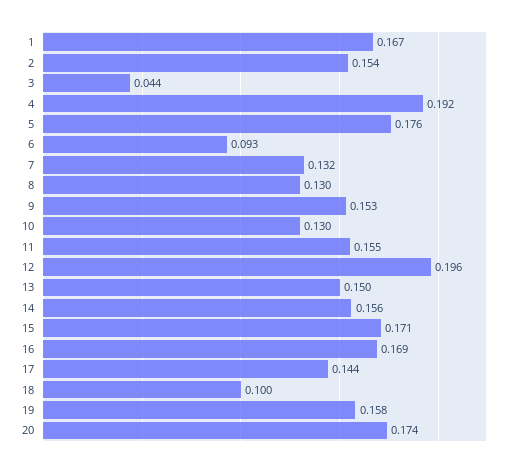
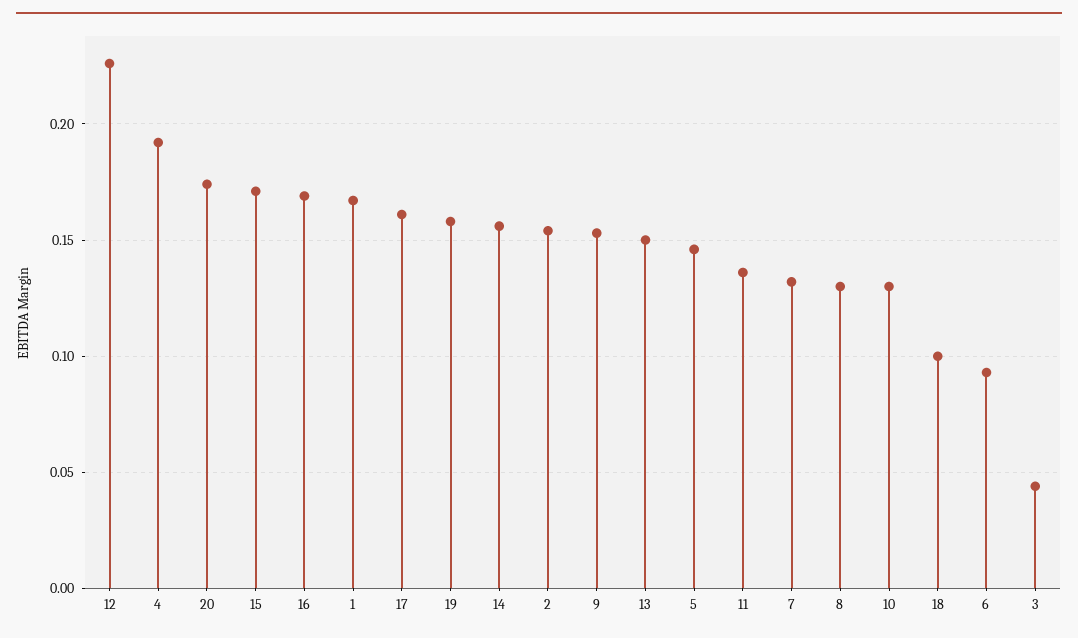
  {
    "1": 0.167,
    "2": 0.154,
    "3": 0.044,
    "4": 0.192,
-   "5": 0.176,
+   "5": 0.145,
    "6": 0.093,
    "7": 0.132,
    "8": 0.13,
    "9": 0.153,
    "10": 0.13,
-   "11": 0.155,
+   "11": 0.135,
-   "12": 0.196,
+   "12": 0.225,
    "13": 0.15,
    "14": 0.156,
    "15": 0.171,
    "16": 0.169,
-   "17": 0.144,
+   "17": 0.16,
    "18": 0.1,
    "19": 0.158,
    "20": 0.174
  }

